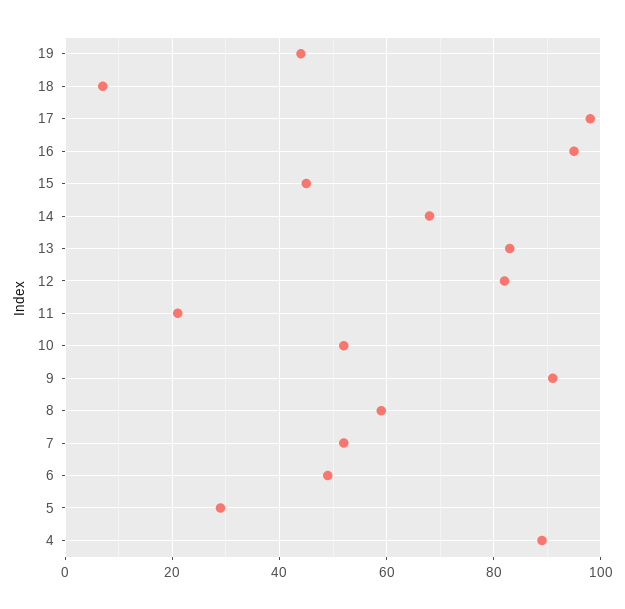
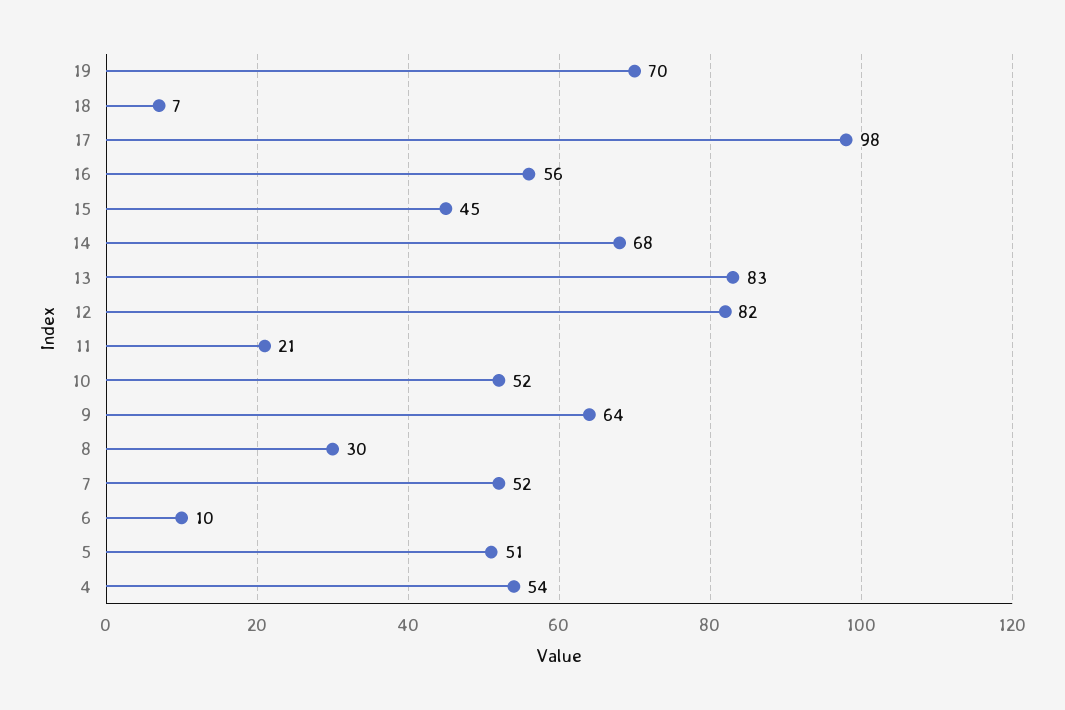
  {
-   "19": 45,
+   "19": 70,
    "18": 7,
    "17": 98,
-   "16": 95,
+   "16": 56,
    "15": 45,
    "14": 68,
    "13": 83,
    "12": 82,
    "11": 21,
    "10": 52,
-   "9": 90,
+   "9": 64,
-   "8": 60,
+   "8": 30,
    "7": 52,
-   "6": 50,
+   "6": 10,
-   "5": 30,
+   "5": 51,
-   "4": 90
+   "4": 54
  }

